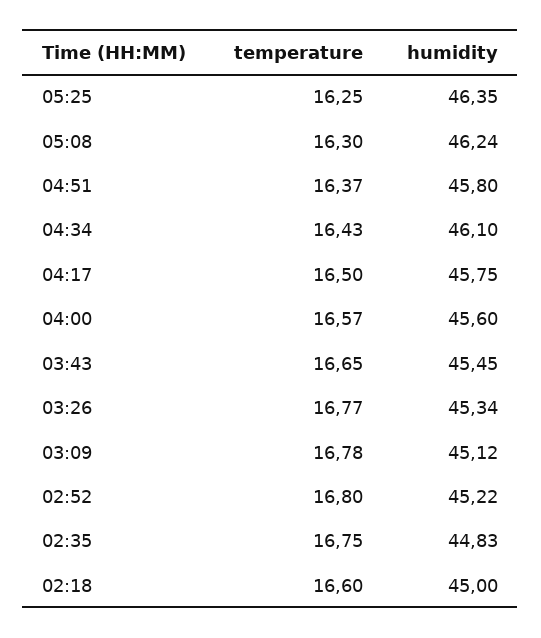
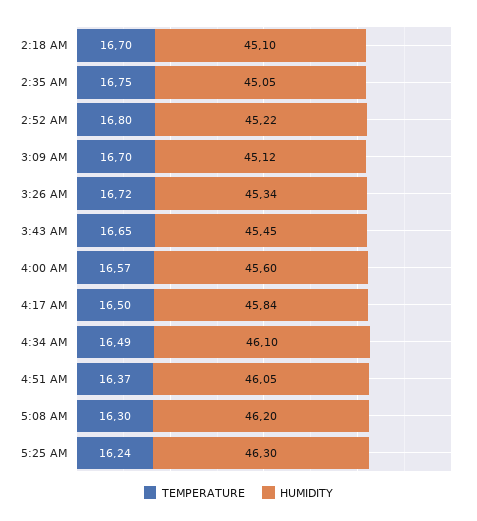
  {
    "temperature": {
-     "05:25": 16.25,
+     "05:25": 16.24,
      "05:08": 16.3,
      "04:51": 16.37,
-     "04:34": 16.43,
+     "04:34": 16.49,
      "04:17": 16.5,
      "04:00": 16.57,
      "03:43": 16.65,
-     "03:26": 16.77,
+     "03:26": 16.72,
-     "03:09": 16.78,
+     "03:09": 16.7,
      "02:52": 16.8,
      "02:35": 16.75,
-     "02:18": 16.6
+     "02:18": 16.7
    },
    "humidity": {
-     "05:25": 46.35,
+     "05:25": 46.3,
-     "05:08": 46.24,
+     "05:08": 46.2,
-     "04:51": 45.8,
+     "04:51": 46.05,
      "04:34": 46.1,
-     "04:17": 45.75,
+     "04:17": 45.84,
      "04:00": 45.6,
      "03:43": 45.45,
      "03:26": 45.34,
      "03:09": 45.12,
      "02:52": 45.22,
-     "02:35": 44.83,
+     "02:35": 45.05,
-     "02:18": 45
+     "02:18": 45.1
    }
  }

